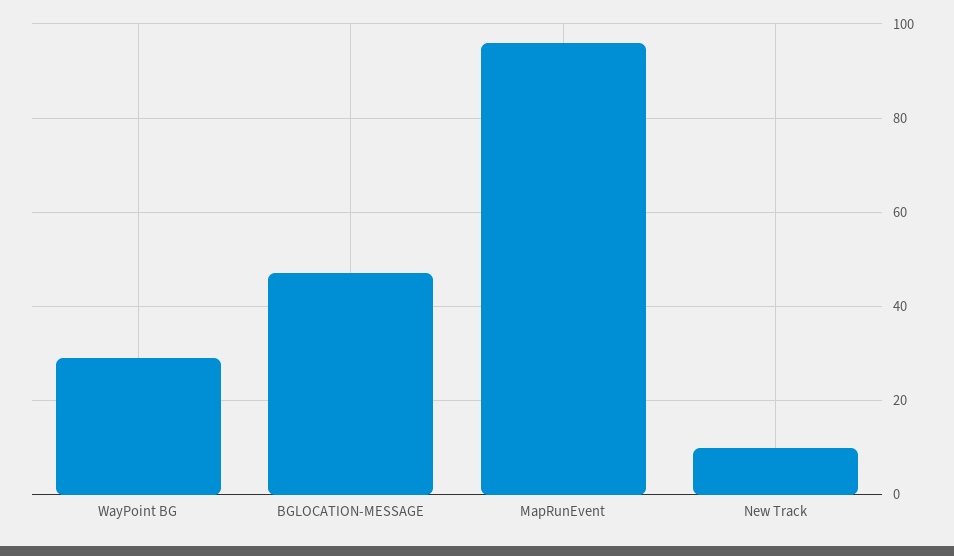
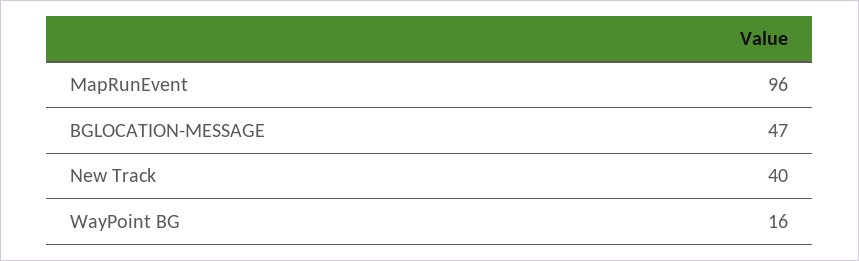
  {
-   "WayPoint BG": 30,
+   "WayPoint BG": 16,
    "BGLOCATION-MESSAGE": 47,
    "MapRunEvent": 96,
-   "New Track": 10
+   "New Track": 40
  }

